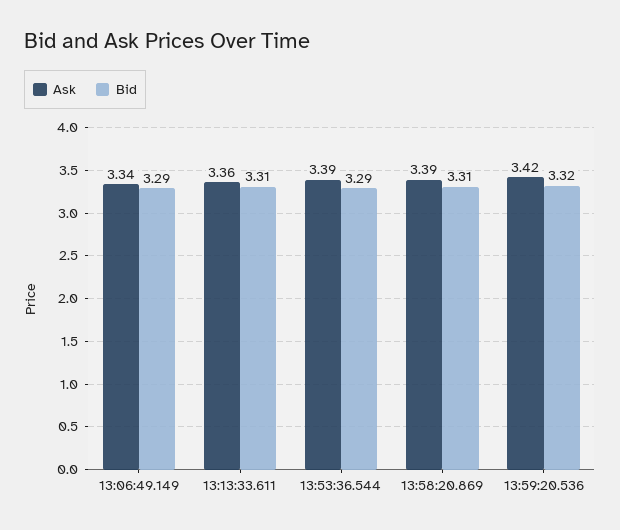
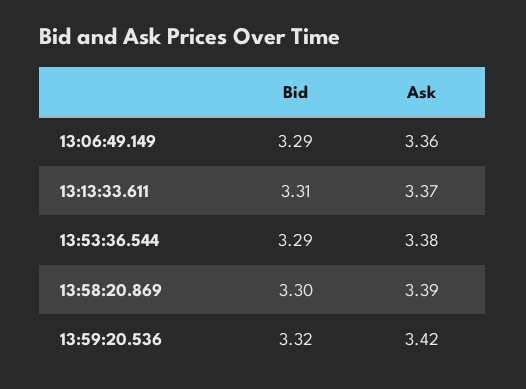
  {
    "Ask": {
-     "13:06:49.149": 3.34,
+     "13:06:49.149": 3.36,
-     "13:13:33.611": 3.36,
+     "13:13:33.611": 3.37,
-     "13:53:36.544": 3.39,
+     "13:53:36.544": 3.38,
      "13:58:20.869": 3.39,
      "13:59:20.536": 3.42
    },
    "Bid": {
      "13:06:49.149": 3.29,
      "13:13:33.611": 3.31,
      "13:53:36.544": 3.29,
-     "13:58:20.869": 3.31,
+     "13:58:20.869": 3.3,
      "13:59:20.536": 3.32
    }
  }

